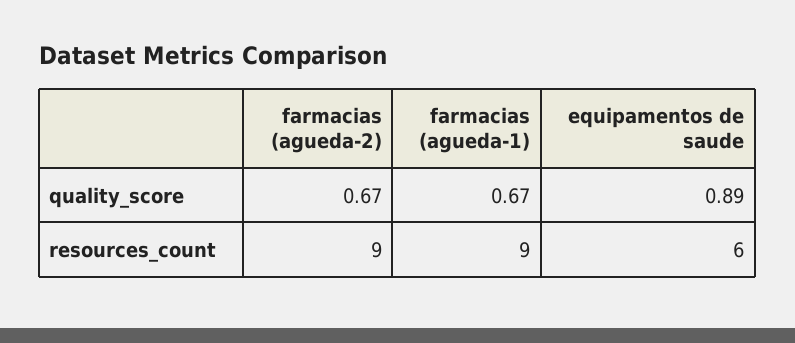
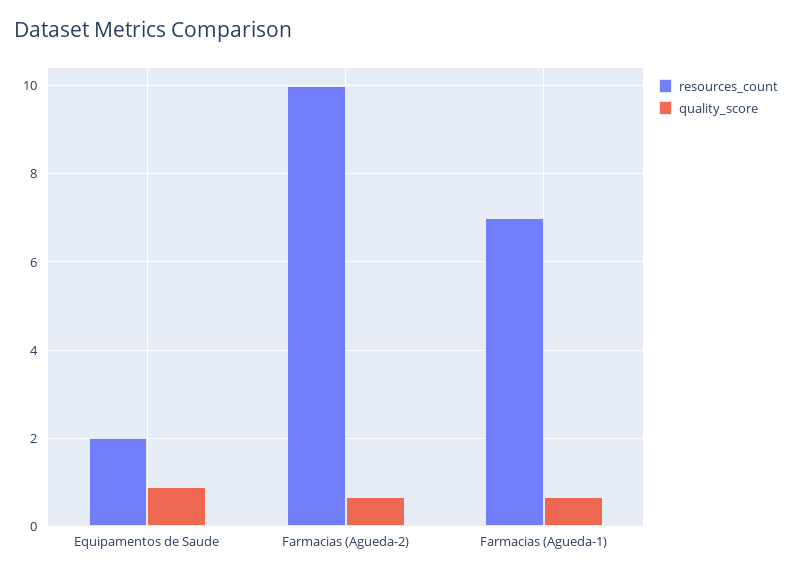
  {
    "quality_score": {
      "farmacias (agueda-2)": 0.67,
      "farmacias (agueda-1)": 0.67,
      "equipamentos de saude": 0.89
    },
    "resources_count": {
-     "farmacias (agueda-2)": 9,
+     "farmacias (agueda-2)": 10,
-     "farmacias (agueda-1)": 9,
+     "farmacias (agueda-1)": 7,
-     "equipamentos de saude": 6
+     "equipamentos de saude": 2
    }
  }

